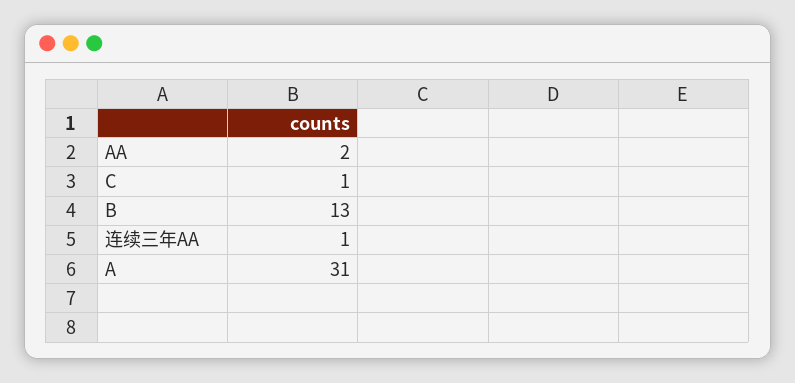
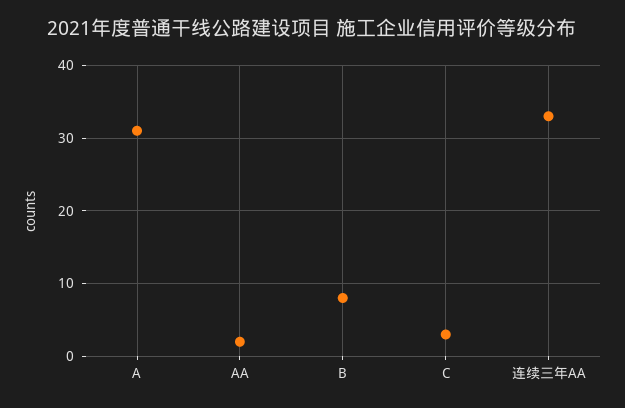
  {
    "AA": 2,
-   "C": 1,
+   "C": 3,
-   "B": 13,
+   "B": 8,
-   "连续三年AA": 1,
+   "连续三年AA": 33,
    "A": 31
  }

